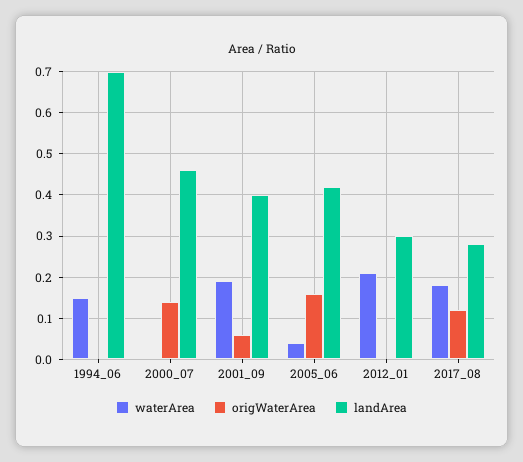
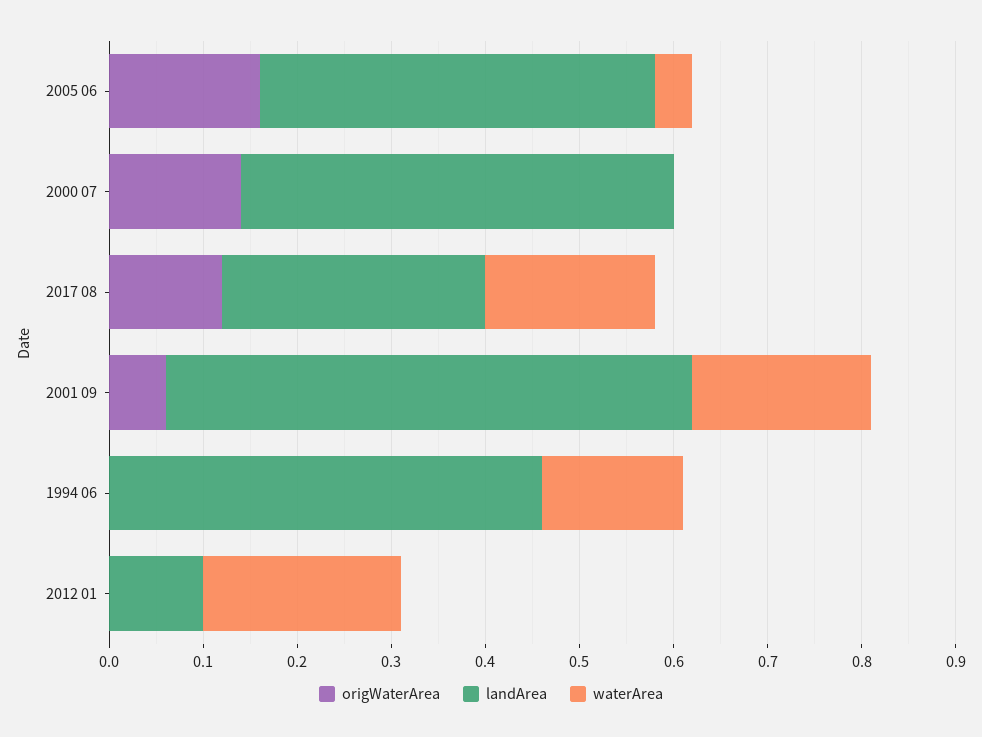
  {
    "waterArea": {
      "1994_06": 0.15,
      "2000_07": 0,
      "2001_09": 0.19,
      "2005_06": 0.04,
      "2012_01": 0.21,
      "2017_08": 0.18
    },
    "origWaterArea": {
      "1994_06": 0,
      "2000_07": 0.14,
      "2001_09": 0.06,
      "2005_06": 0.16,
      "2012_01": 0,
      "2017_08": 0.12
    },
    "landArea": {
-     "1994_06": 0.7,
+     "1994_06": 0.46,
      "2000_07": 0.46,
-     "2001_09": 0.4,
+     "2001_09": 0.56,
      "2005_06": 0.42,
-     "2012_01": 0.3,
+     "2012_01": 0.1,
      "2017_08": 0.28
    }
  }

